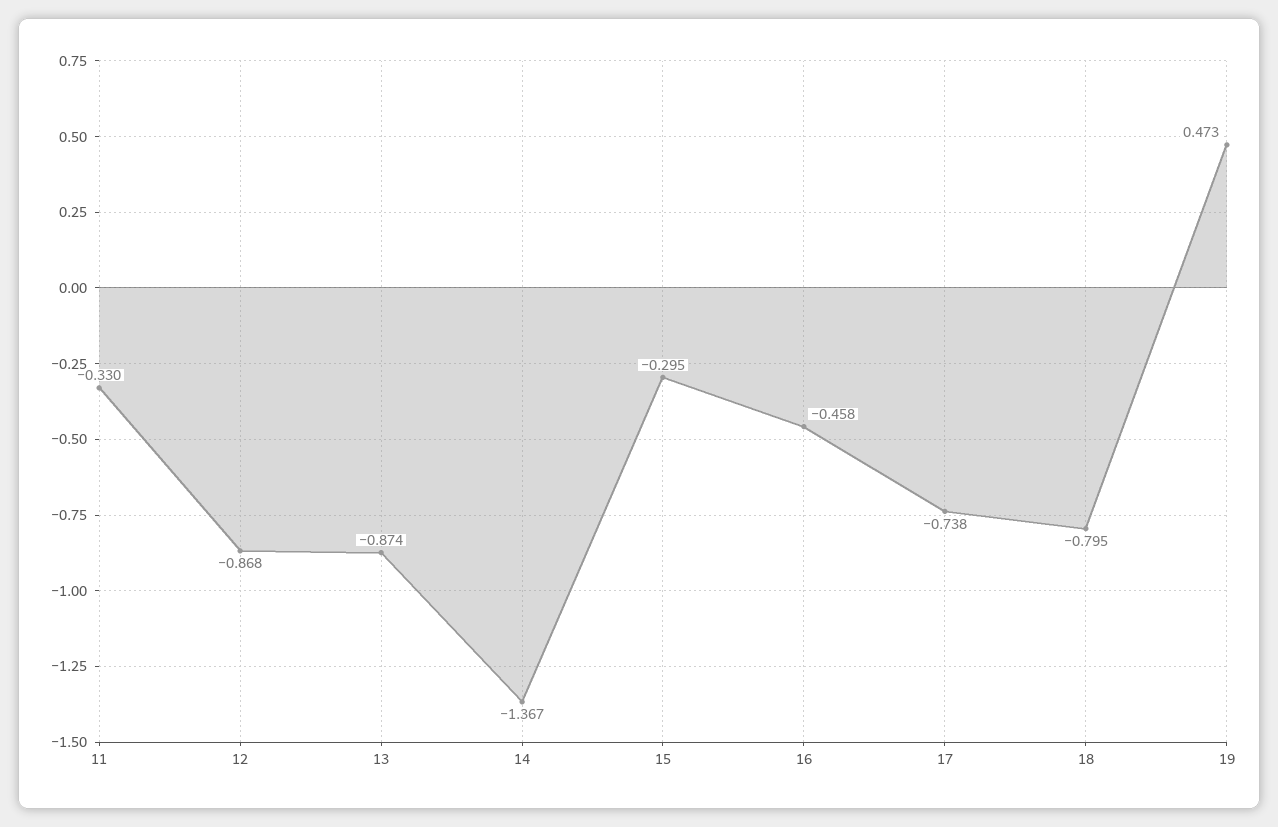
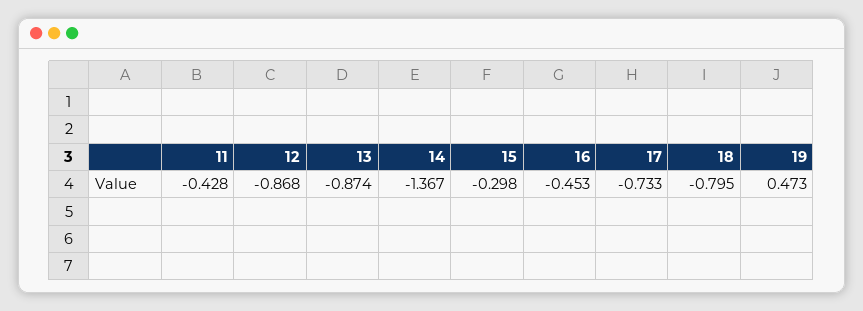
  {
-   "11": -0.33,
+   "11": -0.428,
    "12": -0.868,
    "13": -0.874,
    "14": -1.367,
-   "15": -0.295,
+   "15": -0.298,
-   "16": -0.458,
+   "16": -0.453,
-   "17": -0.738,
+   "17": -0.733,
    "18": -0.795,
    "19": 0.473
  }

